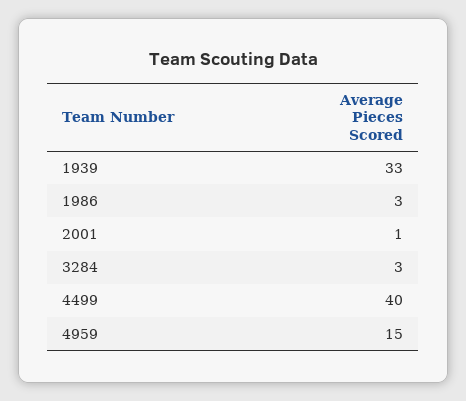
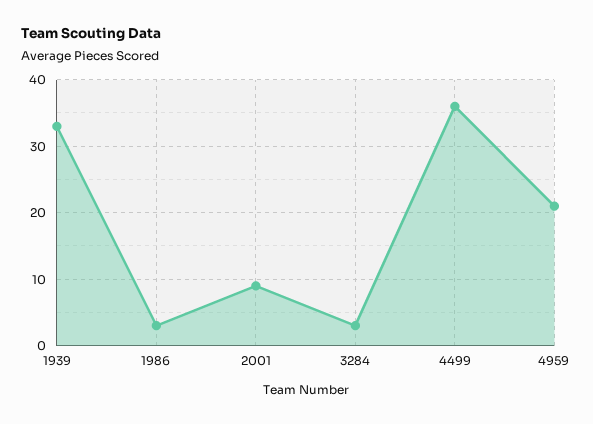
  {
    "1939": 33,
    "1986": 3,
-   "2001": 1,
+   "2001": 9,
    "3284": 3,
-   "4499": 40,
+   "4499": 36,
-   "4959": 15
+   "4959": 21
  }

